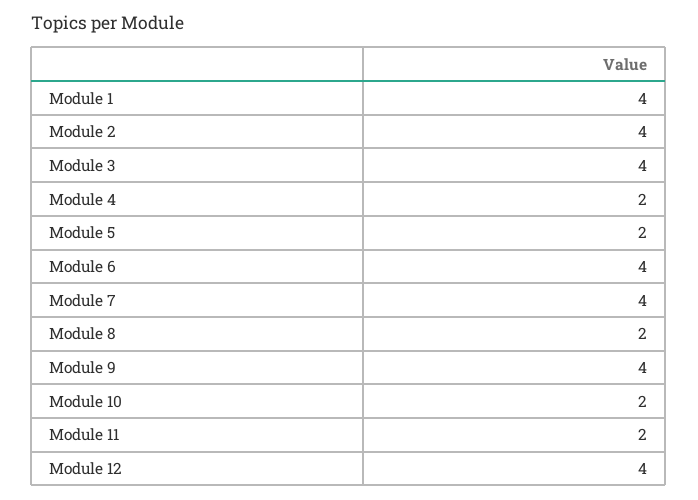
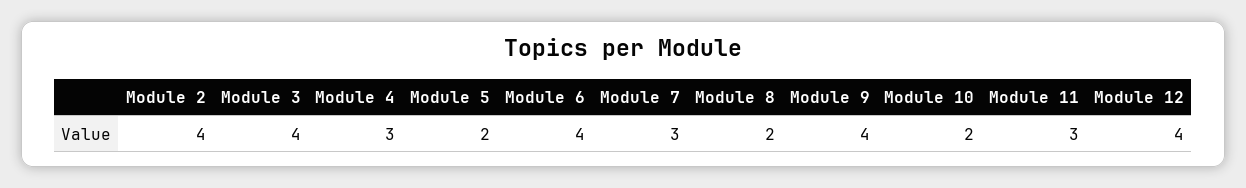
  {
-   "Module 1": 4,
    "Module 2": 4,
    "Module 3": 4,
-   "Module 4": 2,
+   "Module 4": 3,
    "Module 5": 2,
    "Module 6": 4,
-   "Module 7": 4,
+   "Module 7": 3,
    "Module 8": 2,
    "Module 9": 4,
    "Module 10": 2,
-   "Module 11": 2,
+   "Module 11": 3,
    "Module 12": 4
  }

